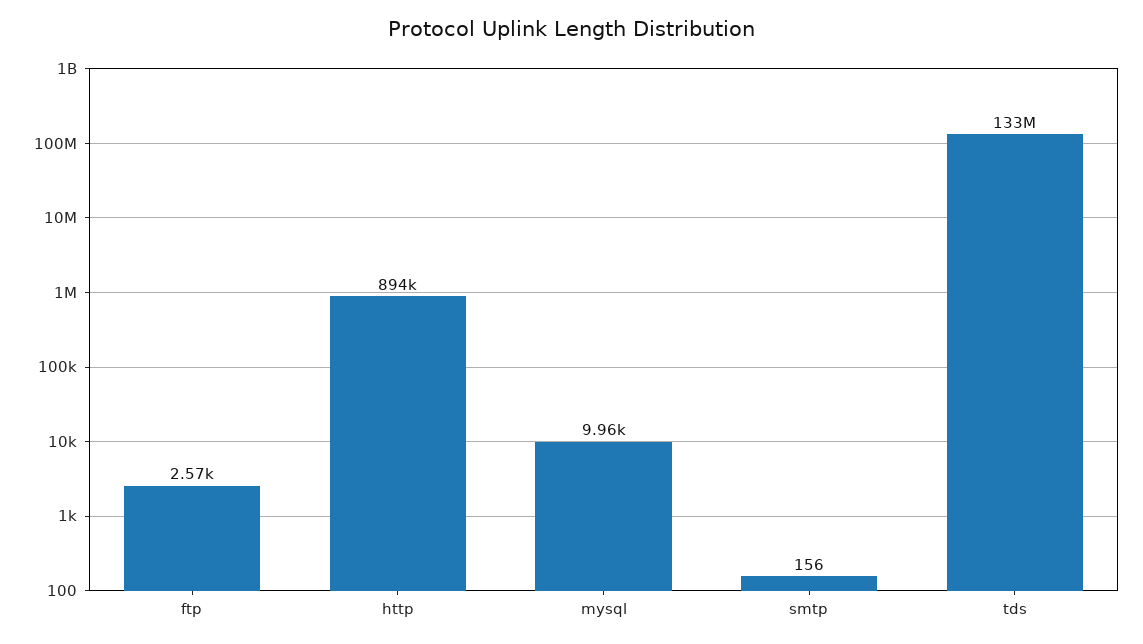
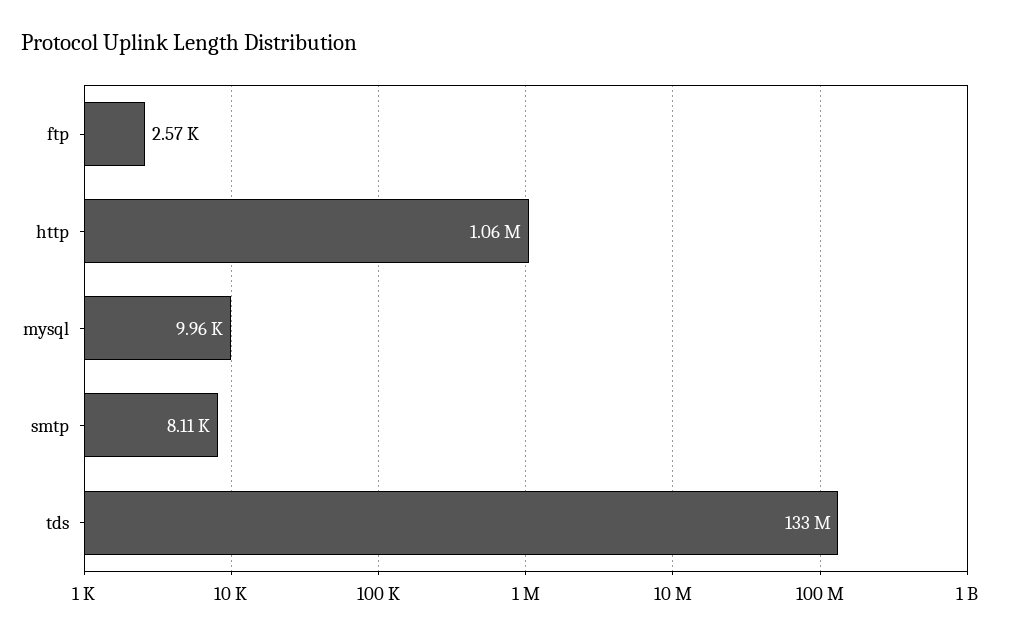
  {
    "ftp": 2570,
-   "http": 894000,
+   "http": 1060000,
    "mysql": 9960,
-   "smtp": 156,
+   "smtp": 8110,
    "tds": 133000000
  }

